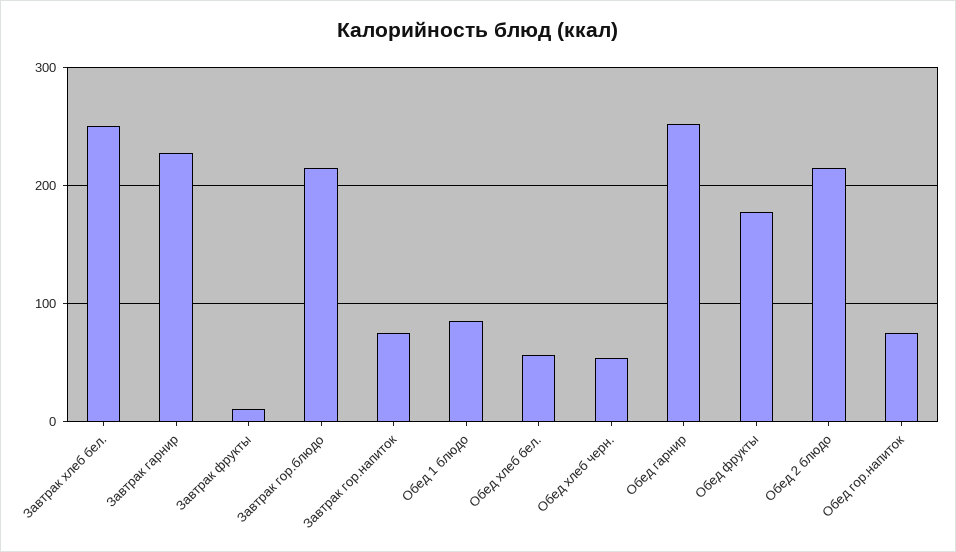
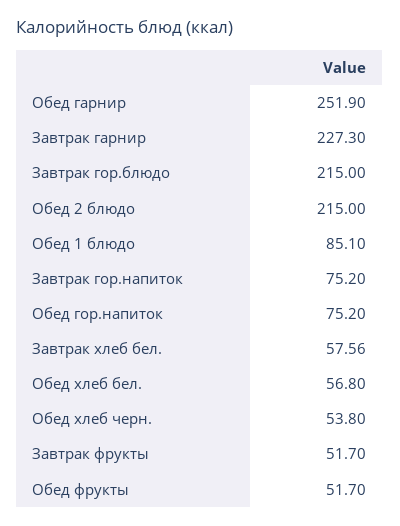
  {
-   "Завтрак хлеб бел.": 250,
+   "Завтрак хлеб бел.": 57.56,
    "Завтрак гарнир": 227.3,
-   "Завтрак фрукты": 10,
+   "Завтрак фрукты": 51.7,
    "Завтрак гор.блюдо": 215,
    "Завтрак гор.напиток": 75.2,
    "Обед 1 блюдо": 85.1,
    "Обед хлеб бел.": 56.8,
    "Обед хлеб черн.": 53.8,
    "Обед гарнир": 251.9,
-   "Обед фрукты": 180,
+   "Обед фрукты": 51.7,
    "Обед 2 блюдо": 215,
    "Обед гор.напиток": 75.2
  }

